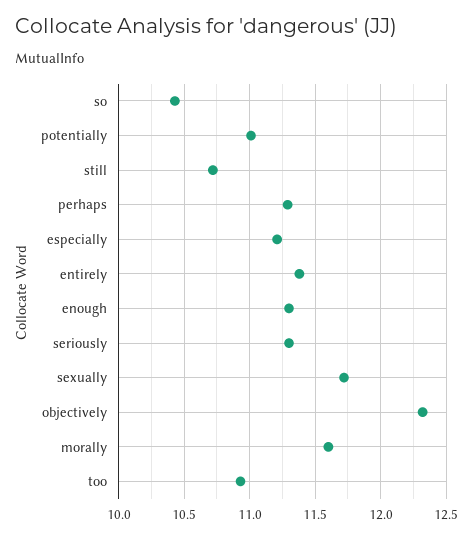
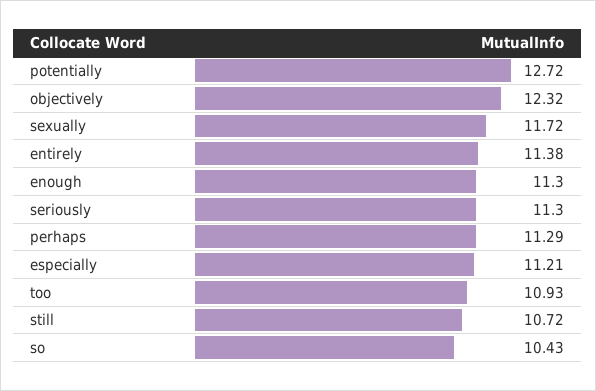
  {
    "so": 10.43,
-   "potentially": 11,
+   "potentially": 12.72,
    "still": 10.72,
    "perhaps": 11.29,
    "especially": 11.21,
    "entirely": 11.38,
    "enough": 11.3,
    "seriously": 11.3,
    "sexually": 11.72,
    "objectively": 12.32,
-   "morally": 11.6,
    "too": 10.93
  }

